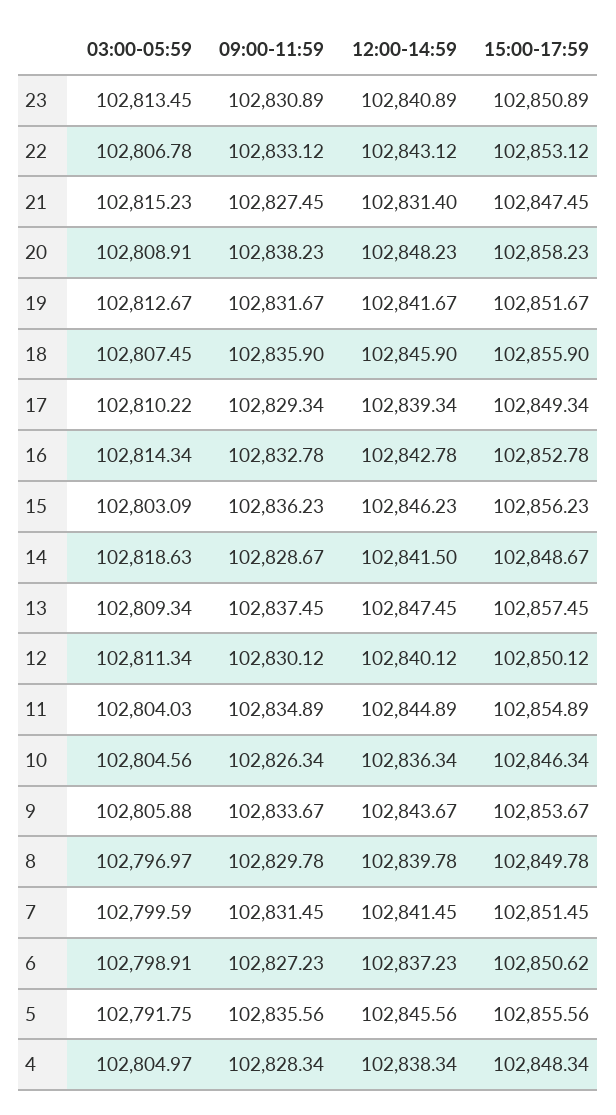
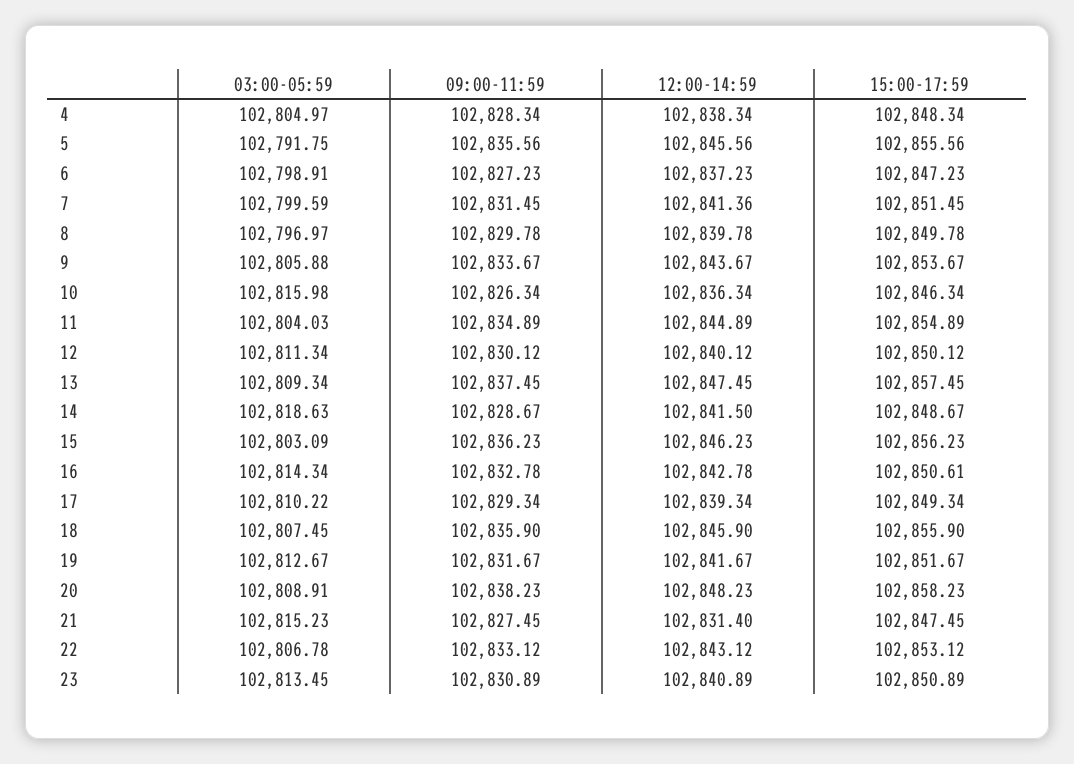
  {
    "03:00-05:59": {
      "23": 102813.45,
      "22": 102806.78,
      "21": 102815.23,
      "20": 102808.91,
      "19": 102812.67,
      "18": 102807.45,
      "17": 102810.22,
      "16": 102814.34,
      "15": 102803.09,
      "14": 102818.63,
      "13": 102809.34,
      "12": 102811.34,
      "11": 102804.03,
-     "10": 102804.56,
+     "10": 102815.98,
      "9": 102805.88,
      "8": 102796.97,
      "7": 102799.59,
      "6": 102798.91,
      "5": 102791.75,
      "4": 102804.97
    },
    "09:00-11:59": {
      "23": 102830.89,
      "22": 102833.12,
      "21": 102827.45,
      "20": 102838.23,
      "19": 102831.67,
      "18": 102835.9,
      "17": 102829.34,
      "16": 102832.78,
      "15": 102836.23,
      "14": 102828.67,
      "13": 102837.45,
      "12": 102830.12,
      "11": 102834.89,
      "10": 102826.34,
      "9": 102833.67,
      "8": 102829.78,
      "7": 102831.45,
      "6": 102827.23,
      "5": 102835.56,
      "4": 102828.34
    },
    "12:00-14:59": {
      "23": 102840.89,
      "22": 102843.12,
      "21": 102831.4,
      "20": 102848.23,
      "19": 102841.67,
      "18": 102845.9,
      "17": 102839.34,
      "16": 102842.78,
      "15": 102846.23,
      "14": 102841.5,
      "13": 102847.45,
      "12": 102840.12,
      "11": 102844.89,
      "10": 102836.34,
      "9": 102843.67,
      "8": 102839.78,
-     "7": 102841.45,
+     "7": 102841.36,
      "6": 102837.23,
      "5": 102845.56,
      "4": 102838.34
    },
    "15:00-17:59": {
      "23": 102850.89,
      "22": 102853.12,
      "21": 102847.45,
      "20": 102858.23,
      "19": 102851.67,
      "18": 102855.9,
      "17": 102849.34,
-     "16": 102852.78,
+     "16": 102850.61,
      "15": 102856.23,
      "14": 102848.67,
      "13": 102857.45,
      "12": 102850.12,
      "11": 102854.89,
      "10": 102846.34,
      "9": 102853.67,
      "8": 102849.78,
      "7": 102851.45,
-     "6": 102850.62,
+     "6": 102847.23,
      "5": 102855.56,
      "4": 102848.34
    }
  }

